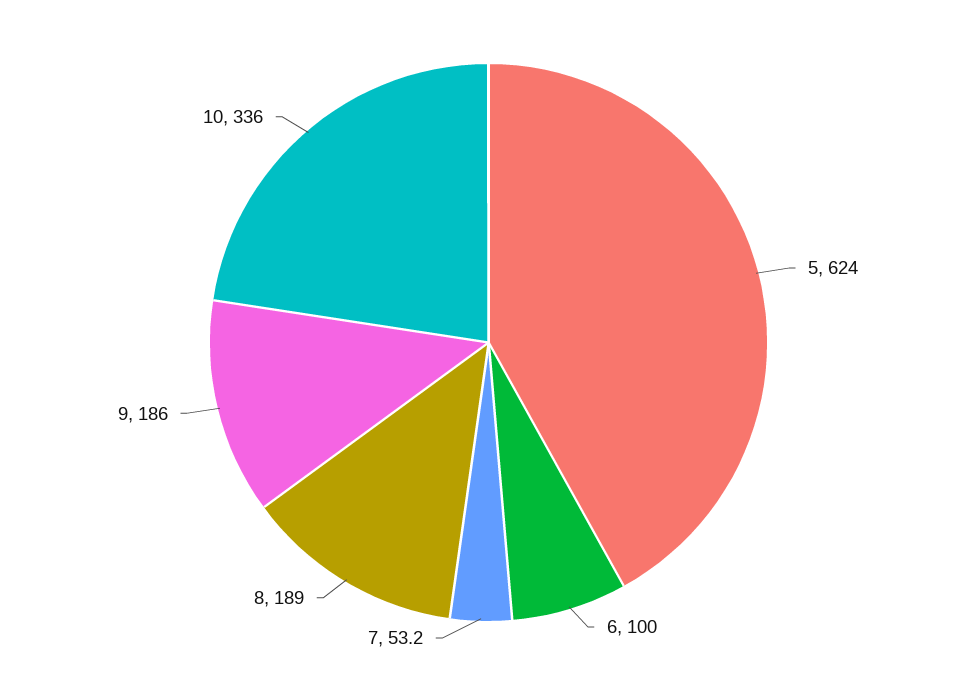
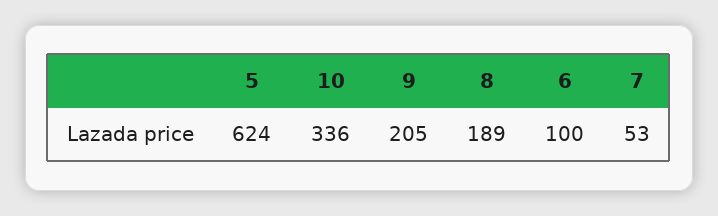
  {
    "5": 624,
    "6": 100,
    "7": 53.2,
    "8": 189,
-   "9": 186,
+   "9": 205,
    "10": 336
  }

